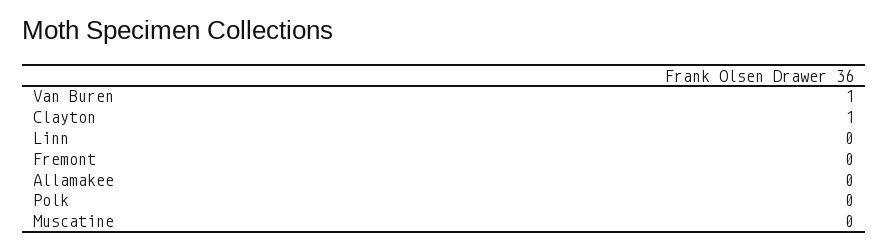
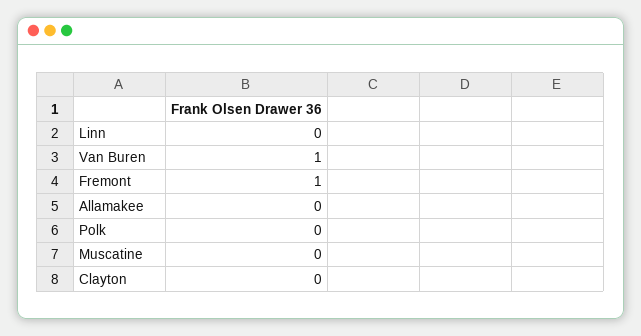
  {
    "Van Buren": 1,
-   "Clayton": 1,
+   "Clayton": 0,
    "Linn": 0,
-   "Fremont": 0,
+   "Fremont": 1,
    "Allamakee": 0,
    "Polk": 0,
    "Muscatine": 0
  }

